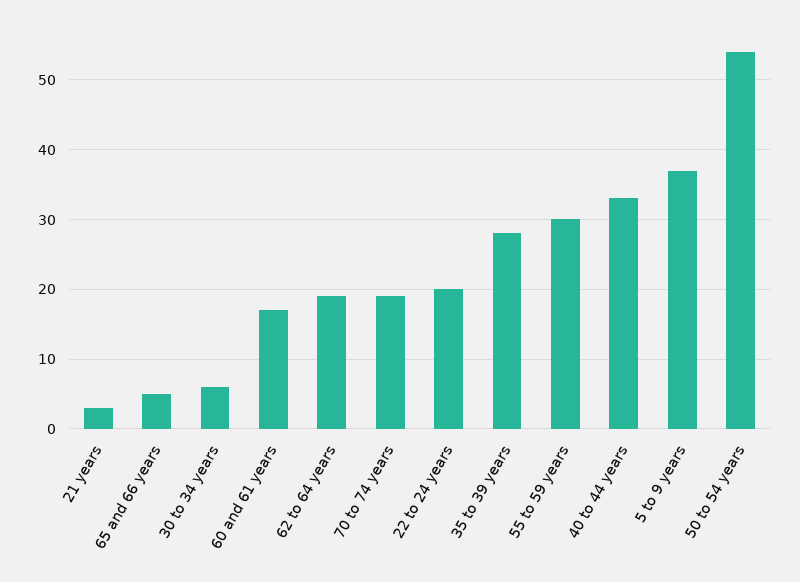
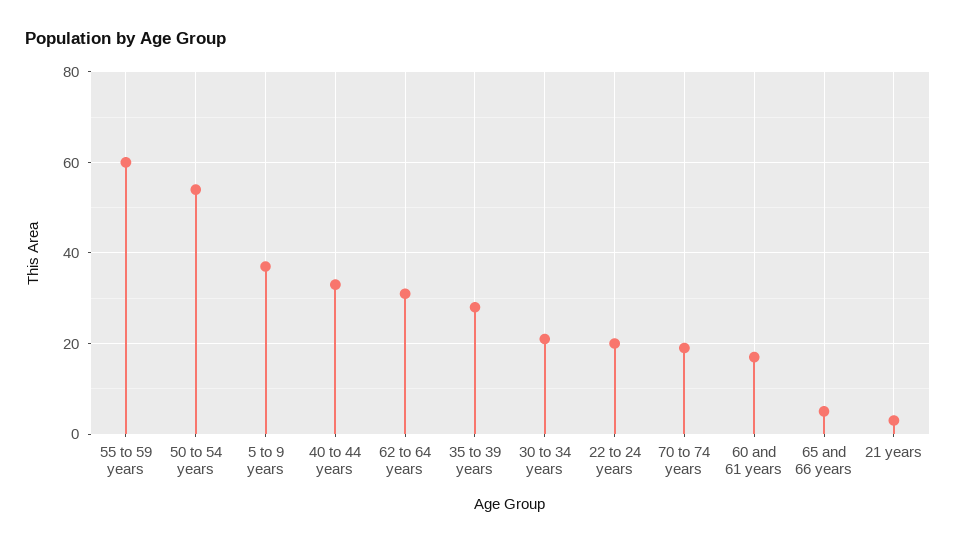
  {
    "21 years": 3,
    "65 and 66 years": 5,
-   "30 to 34 years": 6,
+   "30 to 34 years": 20,
    "60 and 61 years": 17,
-   "62 to 64 years": 19,
+   "62 to 64 years": 30,
    "70 to 74 years": 19,
    "22 to 24 years": 20,
    "35 to 39 years": 28,
-   "55 to 59 years": 30,
+   "55 to 59 years": 60,
    "40 to 44 years": 33,
    "5 to 9 years": 37,
    "50 to 54 years": 54
  }

